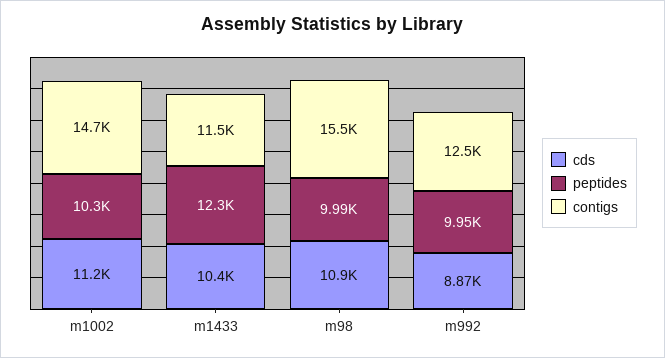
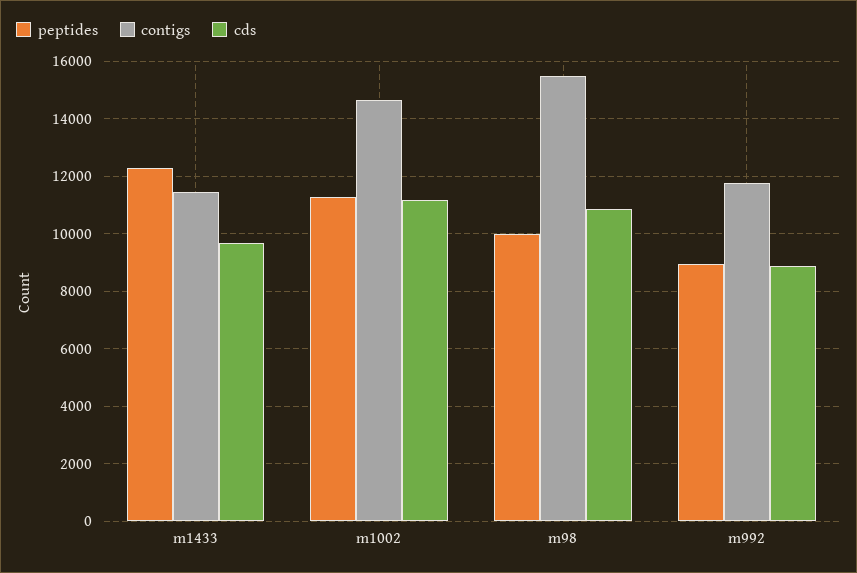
  {
    "cds": {
      "m1002": 11200,
-     "m1433": 10400,
+     "m1433": 9750,
      "m98": 10900,
      "m992": 8870
    },
    "peptides": {
-     "m1002": 10300,
+     "m1002": 11250,
      "m1433": 12300,
      "m98": 9990,
-     "m992": 9950
+     "m992": 9000
    },
    "contigs": {
      "m1002": 14700,
      "m1433": 11500,
      "m98": 15500,
-     "m992": 12500
+     "m992": 11750
    }
  }

